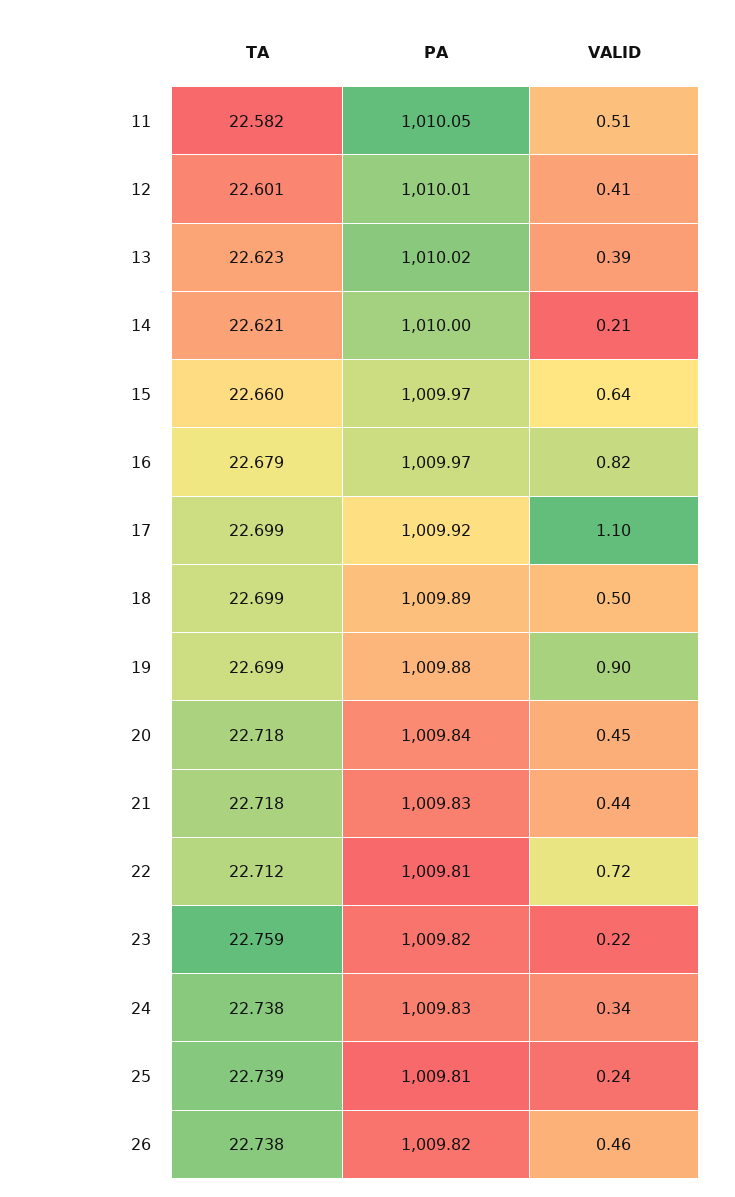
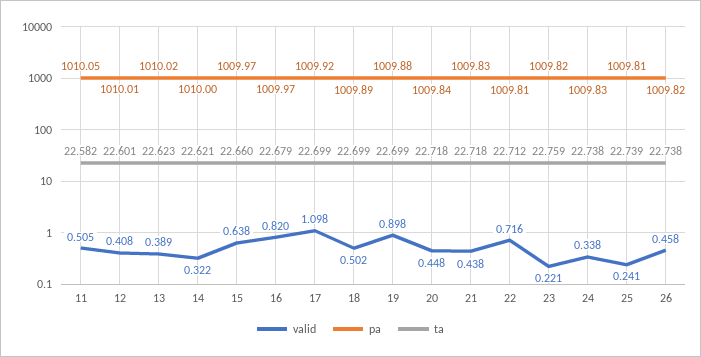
  {
    "TA": {
      "11": 22.582,
      "12": 22.601,
      "13": 22.623,
      "14": 22.621,
      "15": 22.66,
      "16": 22.679,
      "17": 22.699,
      "18": 22.699,
      "19": 22.699,
      "20": 22.718,
      "21": 22.718,
      "22": 22.712,
      "23": 22.759,
      "24": 22.738,
      "25": 22.739,
      "26": 22.738
    },
    "PA": {
      "11": 1010.05,
      "12": 1010.01,
      "13": 1010.02,
      "14": 1010,
      "15": 1009.97,
      "16": 1009.97,
      "17": 1009.92,
      "18": 1009.89,
      "19": 1009.88,
      "20": 1009.84,
      "21": 1009.83,
      "22": 1009.81,
      "23": 1009.82,
      "24": 1009.83,
      "25": 1009.81,
      "26": 1009.82
    },
    "VALID": {
      "11": 0.505,
      "12": 0.408,
      "13": 0.389,
-     "14": 0.21,
+     "14": 0.322,
      "15": 0.638,
      "16": 0.82,
      "17": 1.098,
      "18": 0.502,
      "19": 0.898,
      "20": 0.448,
      "21": 0.438,
      "22": 0.716,
      "23": 0.221,
      "24": 0.338,
      "25": 0.241,
      "26": 0.458
    }
  }

